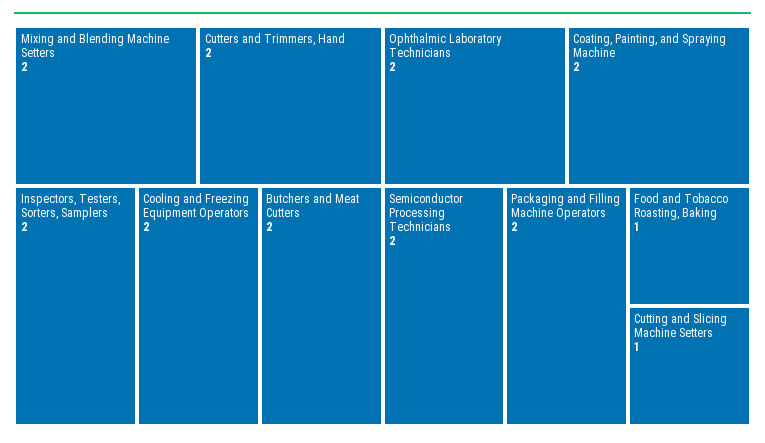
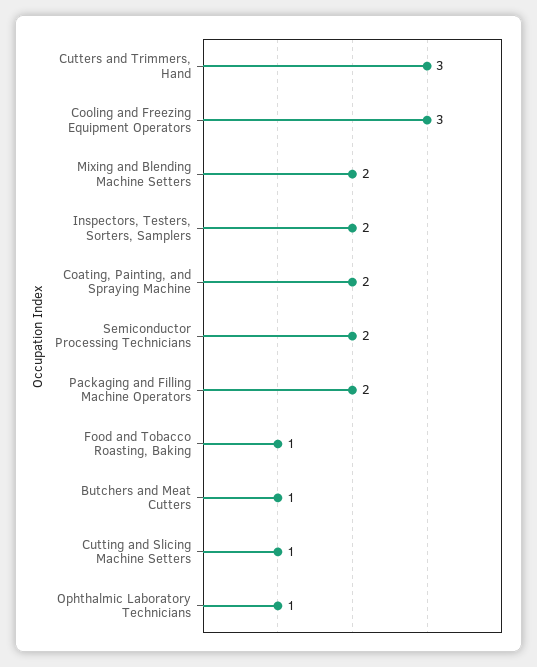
  {
    "Mixing and Blending Machine Setters": 2,
-   "Cutters and Trimmers, Hand": 2,
+   "Cutters and Trimmers, Hand": 3,
    "Inspectors, Testers, Sorters, Samplers": 2,
-   "Cooling and Freezing Equipment Operators": 2,
+   "Cooling and Freezing Equipment Operators": 3,
-   "Butchers and Meat Cutters": 2,
+   "Butchers and Meat Cutters": 1,
-   "Ophthalmic Laboratory Technicians": 2,
+   "Ophthalmic Laboratory Technicians": 1,
    "Coating, Painting, and Spraying Machine": 2,
    "Semiconductor Processing Technicians": 2,
    "Packaging and Filling Machine Operators": 2,
    "Food and Tobacco Roasting, Baking": 1,
    "Cutting and Slicing Machine Setters": 1
  }

